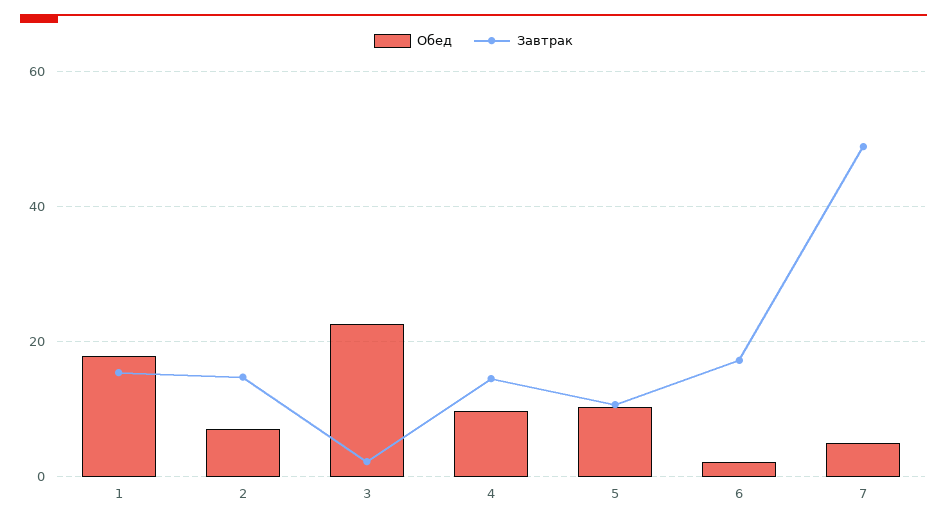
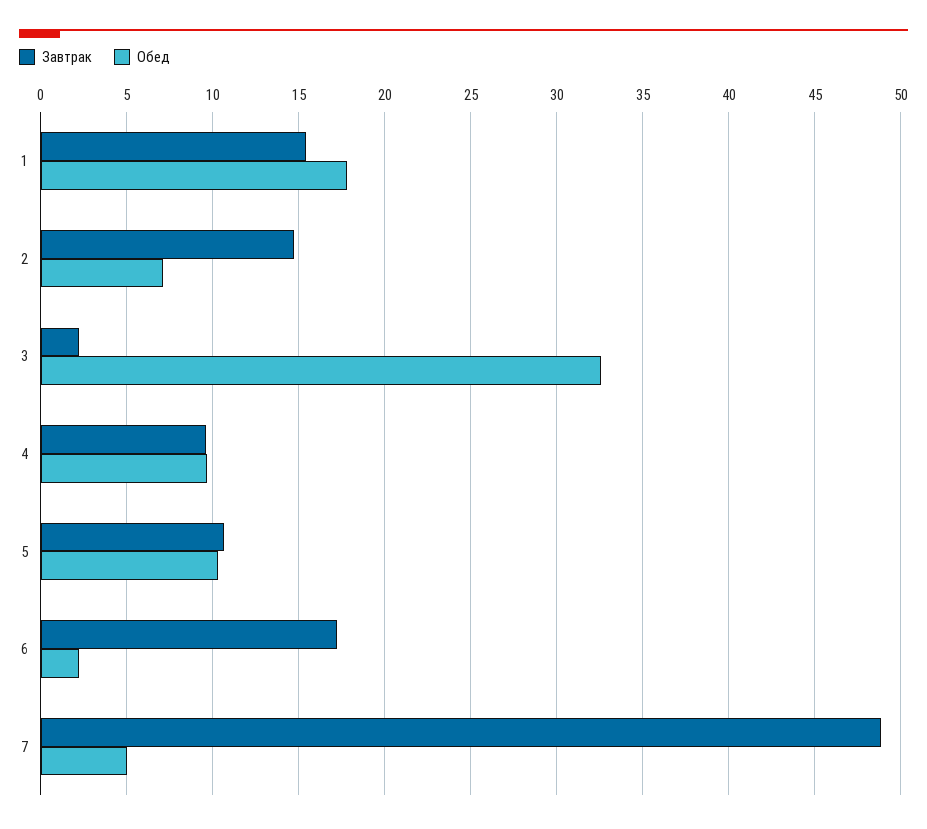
  {
    "Обед": {
      "1": 18,
      "2": 7,
-     "3": 22,
+     "3": 32.5,
      "4": 9.5,
      "5": 10.5,
      "6": 2,
      "7": 5
    },
    "Завтрак": {
      "1": 15.5,
      "2": 14.5,
      "3": 2,
-     "4": 14,
+     "4": 9.5,
      "5": 10.5,
      "6": 17,
      "7": 49
    }
  }

